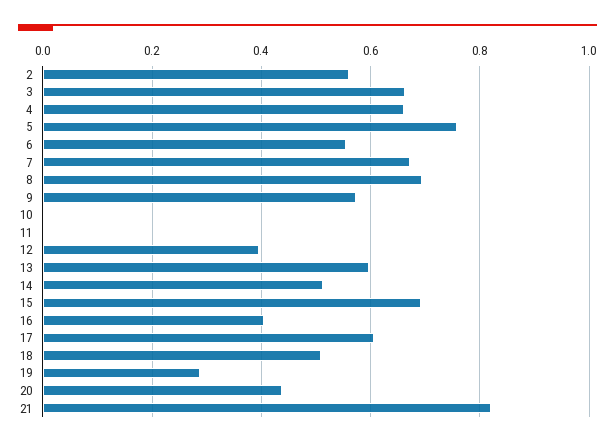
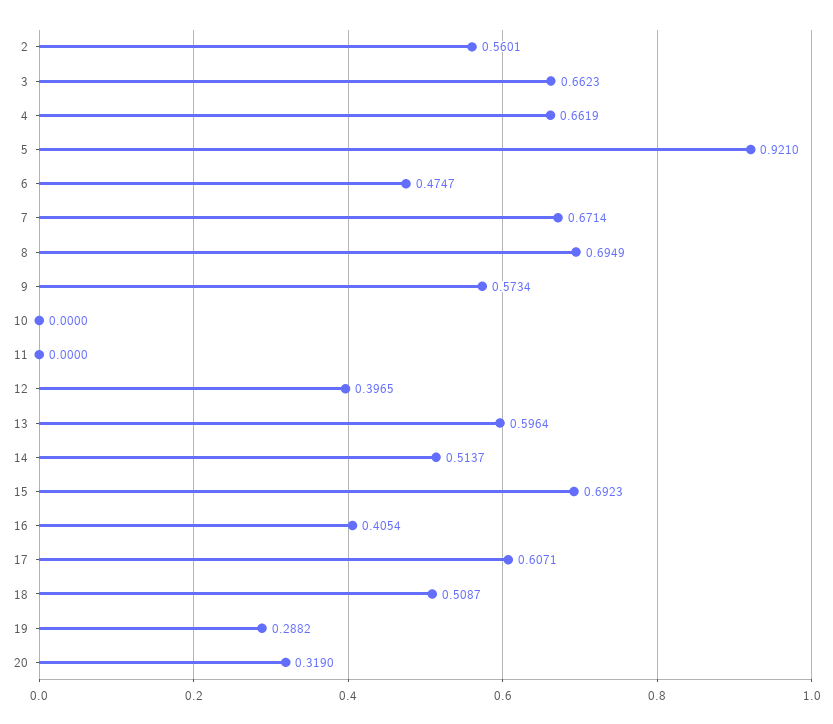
  {
    "2": 0.5601,
    "3": 0.6623,
    "4": 0.6619,
-   "5": 0.76,
+   "5": 0.921,
-   "6": 0.56,
+   "6": 0.4747,
    "7": 0.6714,
    "8": 0.6949,
    "9": 0.5734,
    "10": 0,
    "11": 0,
    "12": 0.3965,
    "13": 0.5964,
    "14": 0.5137,
    "15": 0.6923,
    "16": 0.4054,
    "17": 0.6071,
    "18": 0.5087,
    "19": 0.2882,
-   "20": 0.44,
+   "20": 0.319
-   "21": 0.82
  }

